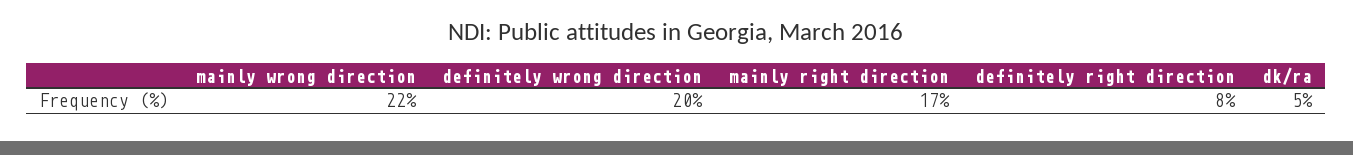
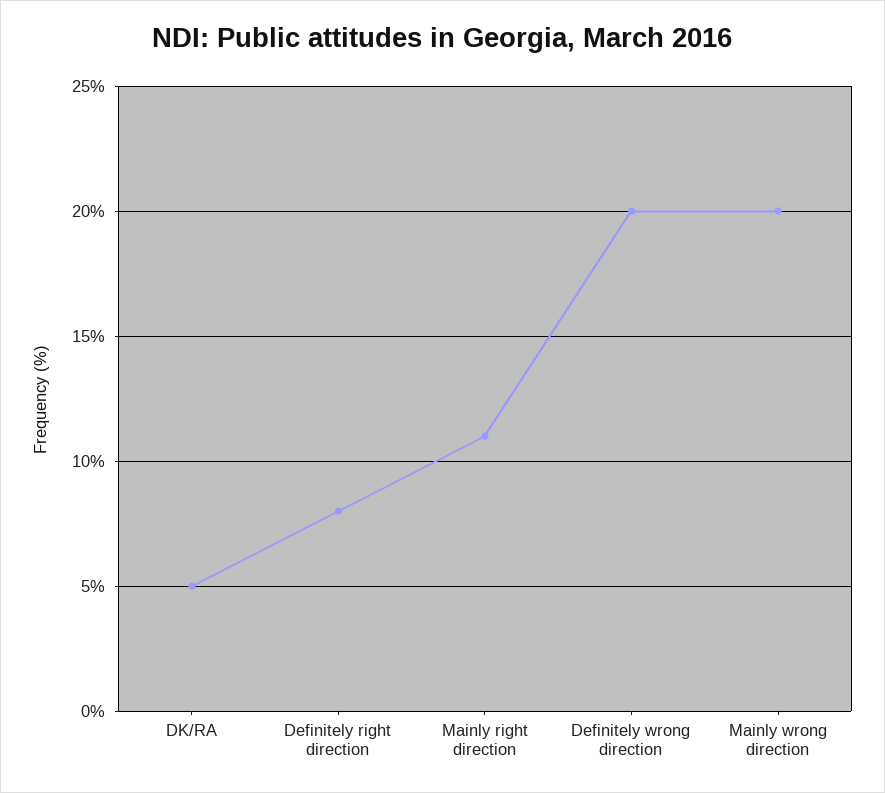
  {
-   "mainly wrong direction": 22,
+   "mainly wrong direction": 20,
    "definitely wrong direction": 20,
-   "mainly right direction": 17,
+   "mainly right direction": 11,
    "definitely right direction": 8,
    "dk/ra": 5
  }

